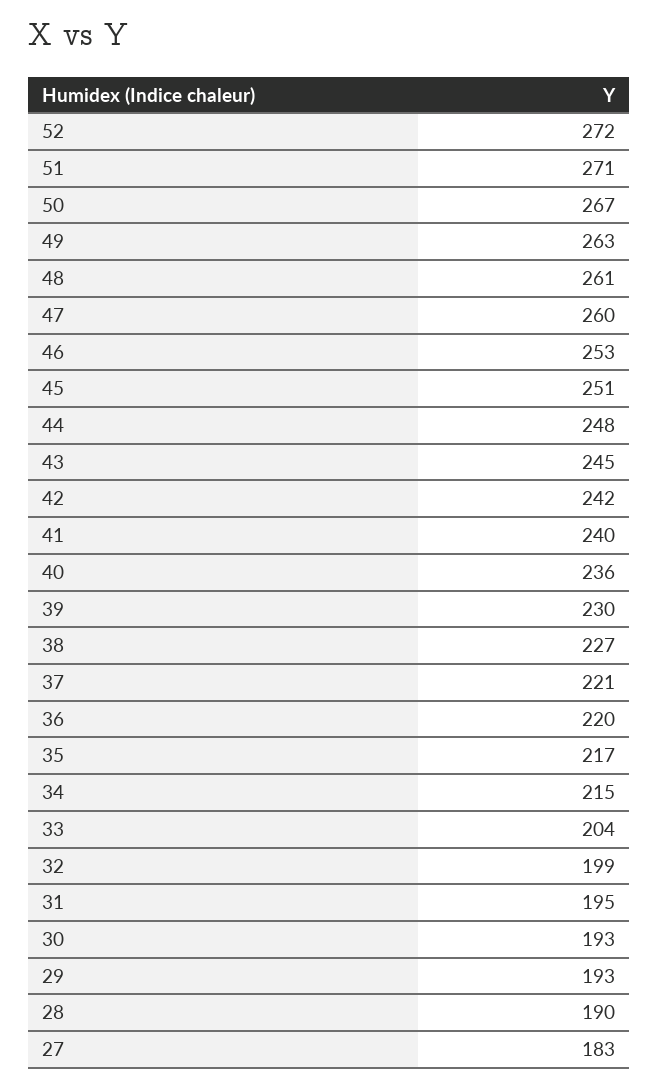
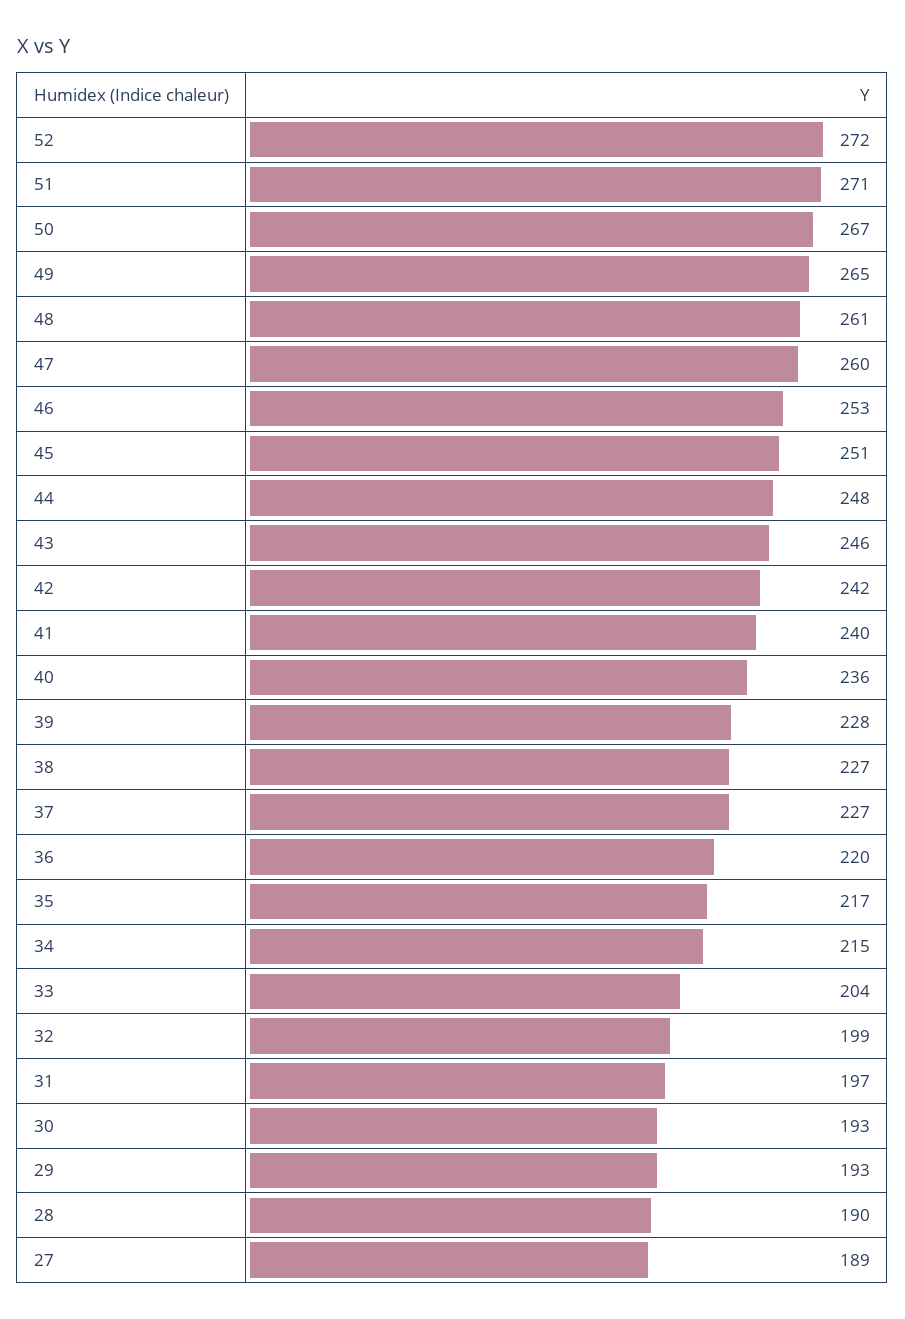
  {
    "52": 272,
    "51": 271,
    "50": 267,
-   "49": 263,
+   "49": 265,
    "48": 261,
    "47": 260,
    "46": 253,
    "45": 251,
    "44": 248,
-   "43": 245,
+   "43": 246,
    "42": 242,
    "41": 240,
    "40": 236,
-   "39": 230,
+   "39": 228,
    "38": 227,
-   "37": 221,
+   "37": 227,
    "36": 220,
    "35": 217,
    "34": 215,
    "33": 204,
    "32": 199,
-   "31": 195,
+   "31": 197,
    "30": 193,
    "29": 193,
    "28": 190,
-   "27": 183
+   "27": 189
  }

